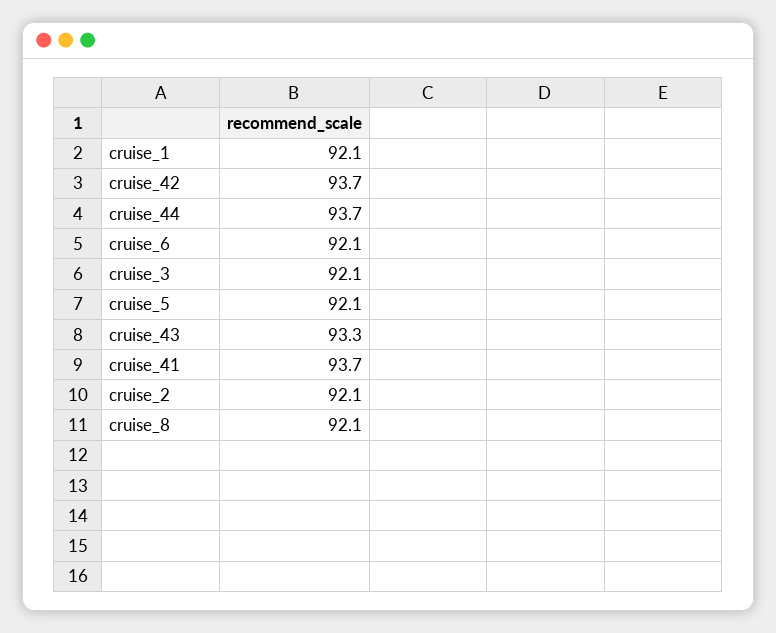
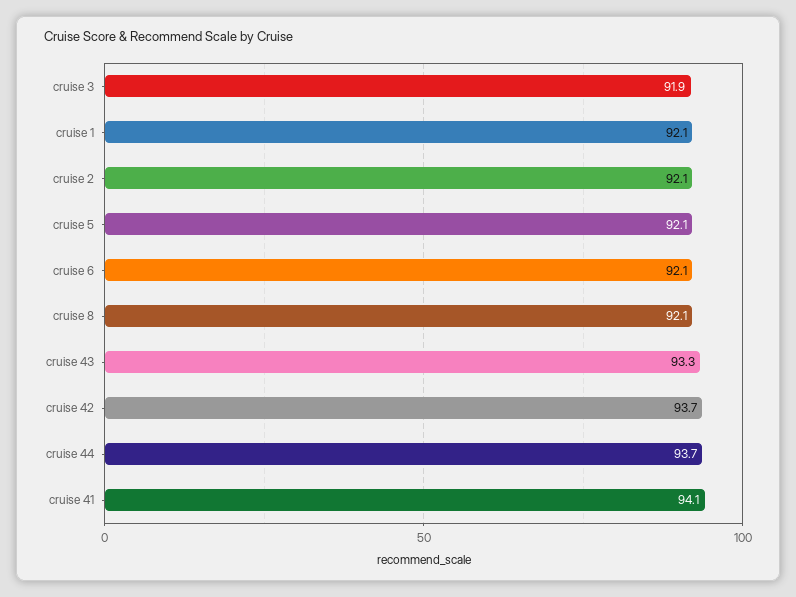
  {
    "cruise_1": 92.1,
    "cruise_42": 93.7,
    "cruise_44": 93.7,
    "cruise_6": 92.1,
-   "cruise_3": 92.1,
+   "cruise_3": 91.9,
    "cruise_5": 92.1,
    "cruise_43": 93.3,
-   "cruise_41": 93.7,
+   "cruise_41": 94.1,
    "cruise_2": 92.1,
    "cruise_8": 92.1
  }

